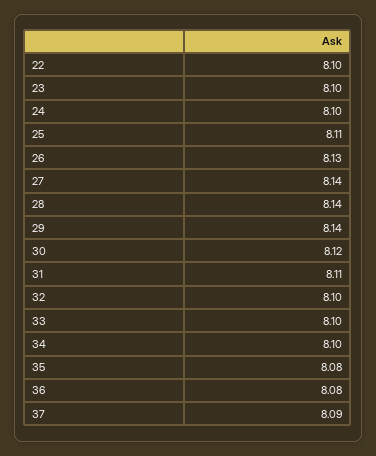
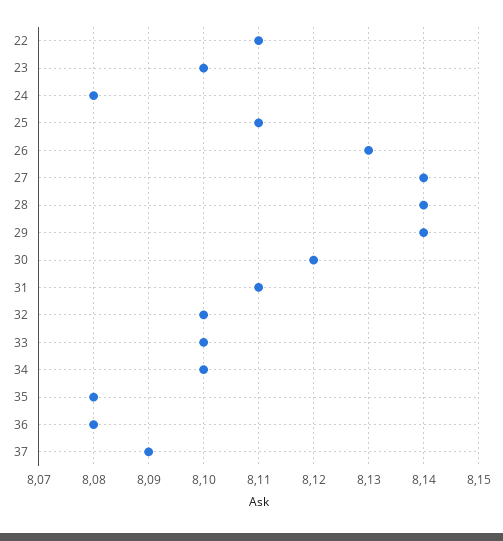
  {
-   "22": 8.1,
+   "22": 8.11,
    "23": 8.1,
-   "24": 8.1,
+   "24": 8.08,
    "25": 8.11,
    "26": 8.13,
    "27": 8.14,
    "28": 8.14,
    "29": 8.14,
    "30": 8.12,
    "31": 8.11,
    "32": 8.1,
    "33": 8.1,
    "34": 8.1,
    "35": 8.08,
    "36": 8.08,
    "37": 8.09
  }

